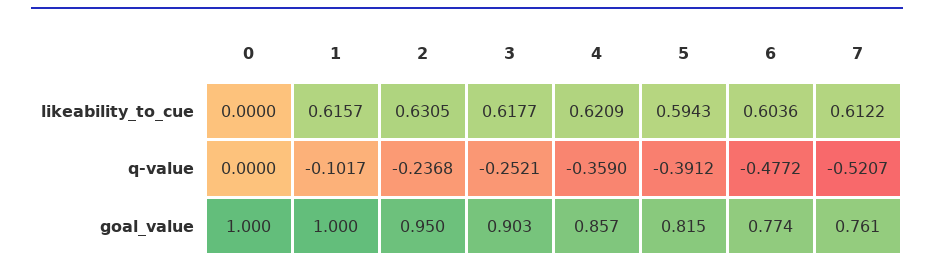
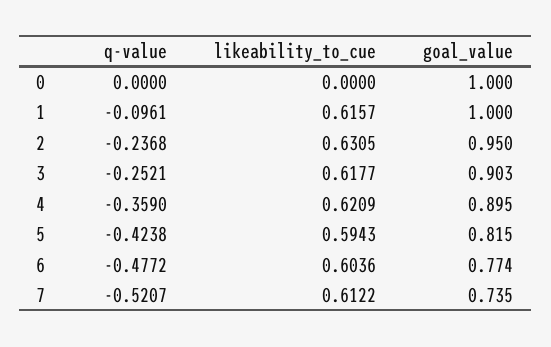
  {
    "0": {
      "likeability_to_cue": 0,
      "q-value": 0,
      "goal_value": 1
    },
    "1": {
      "likeability_to_cue": 0.6157,
-     "q-value": -0.1017,
+     "q-value": -0.0961,
      "goal_value": 1
    },
    "2": {
      "likeability_to_cue": 0.6305,
      "q-value": -0.2368,
      "goal_value": 0.95
    },
    "3": {
      "likeability_to_cue": 0.6177,
      "q-value": -0.2521,
      "goal_value": 0.903
    },
    "4": {
      "likeability_to_cue": 0.6209,
      "q-value": -0.359,
-     "goal_value": 0.857
+     "goal_value": 0.895
    },
    "5": {
      "likeability_to_cue": 0.5943,
-     "q-value": -0.3912,
+     "q-value": -0.4238,
      "goal_value": 0.815
    },
    "6": {
      "likeability_to_cue": 0.6036,
      "q-value": -0.4772,
      "goal_value": 0.774
    },
    "7": {
      "likeability_to_cue": 0.6122,
      "q-value": -0.5207,
-     "goal_value": 0.761
+     "goal_value": 0.735
    }
  }

